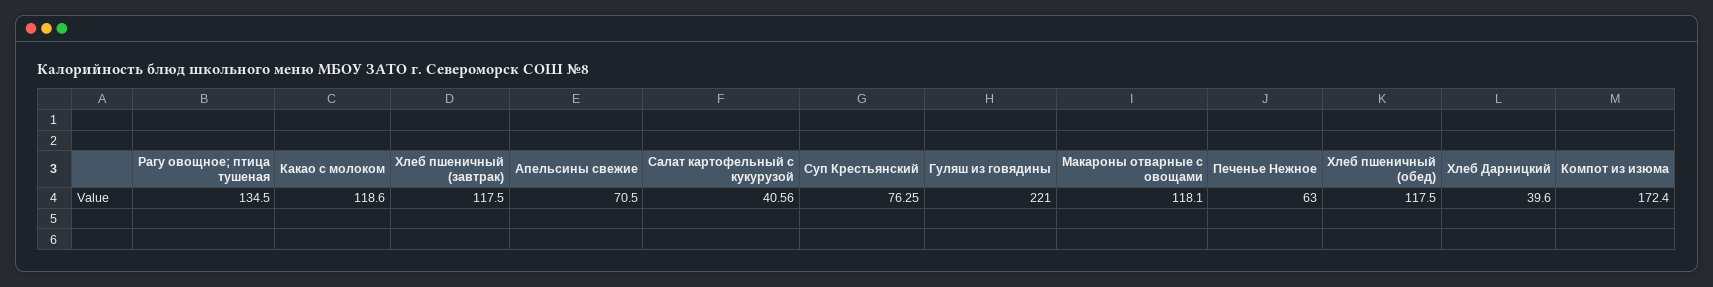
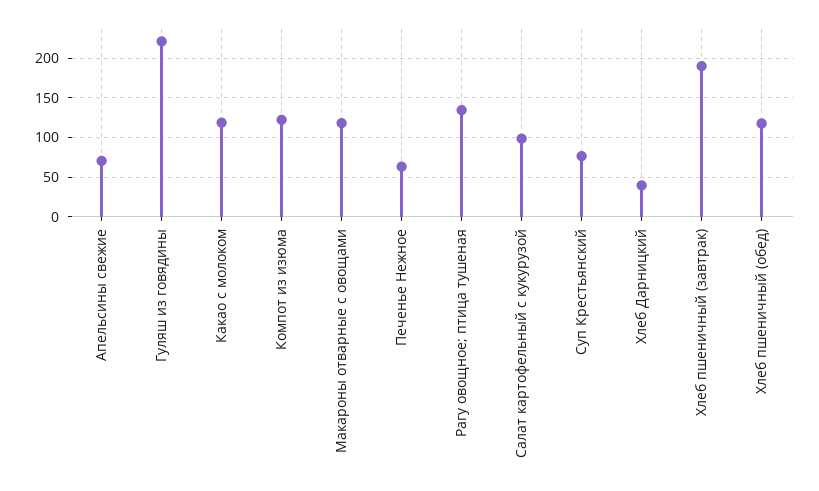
  {
    "Рагу овощное; птица тушеная": 134.5,
    "Какао с молоком": 118.6,
-   "Хлеб пшеничный (завтрак)": 117.5,
+   "Хлеб пшеничный (завтрак)": 190,
    "Апельсины свежие": 70.5,
-   "Салат картофельный с кукурузой": 40.56,
+   "Салат картофельный с кукурузой": 100,
    "Суп Крестьянский": 76.25,
    "Гуляш из говядины": 221,
    "Макароны отварные с овощами": 118.1,
    "Печенье Нежное": 63,
    "Хлеб пшеничный (обед)": 117.5,
    "Хлеб Дарницкий": 39.6,
-   "Компот из изюма": 172.4
+   "Компот из изюма": 120
  }

